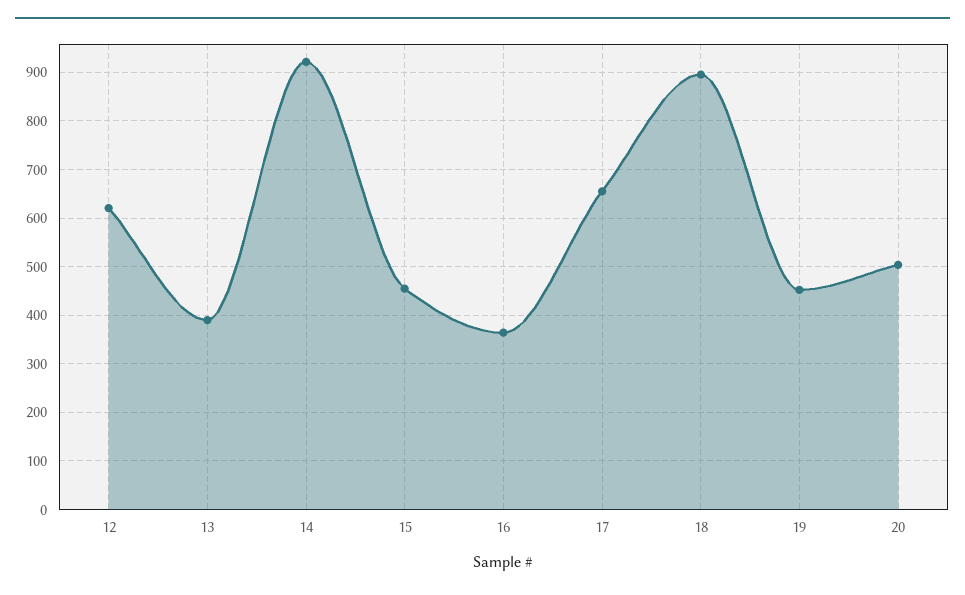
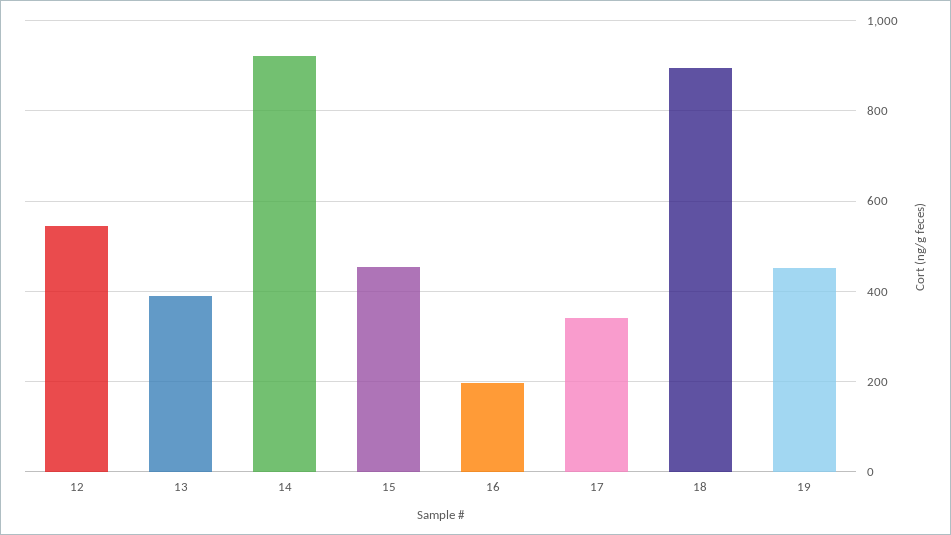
  {
-   "12": 620,
+   "12": 540,
    "13": 380,
    "14": 920,
    "15": 460,
-   "16": 360,
+   "16": 200,
-   "17": 660,
+   "17": 340,
    "18": 900,
-   "19": 460,
+   "19": 460
-   "20": 500
  }

